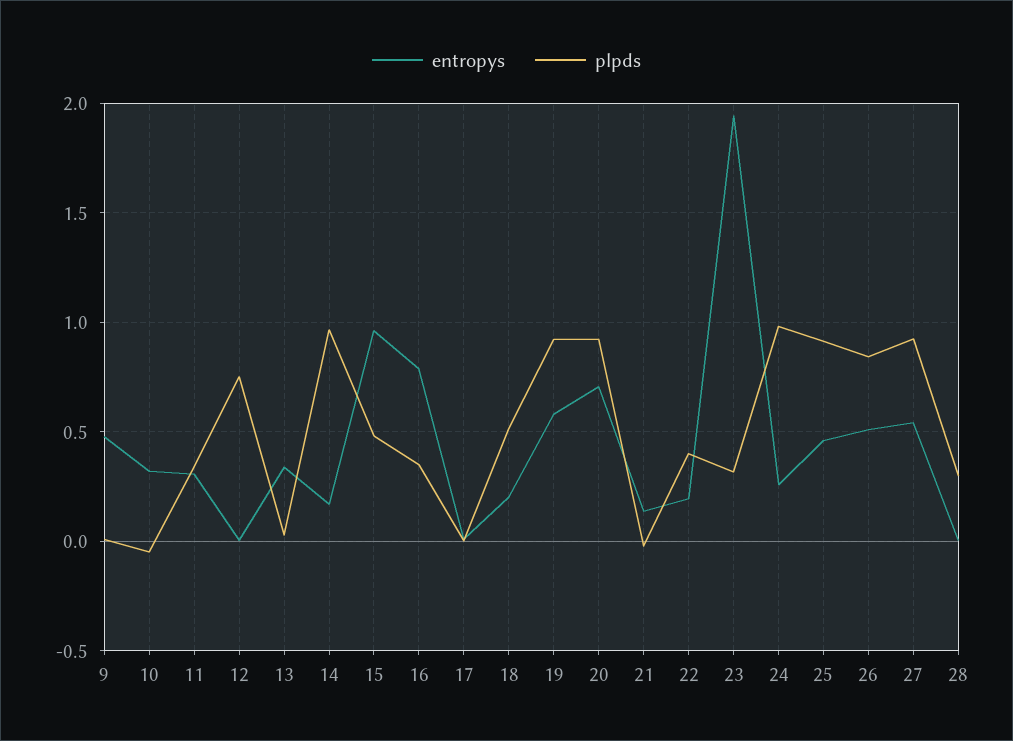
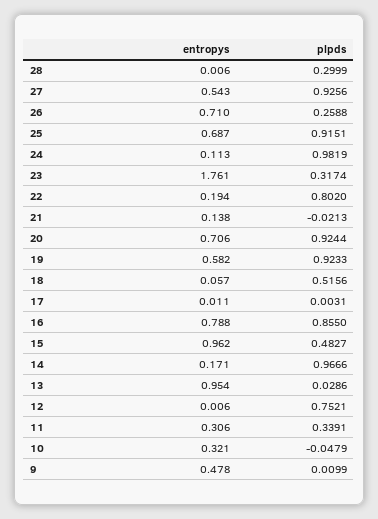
  {
    "entropys": {
      "9": 0.478,
      "10": 0.321,
      "11": 0.306,
      "12": 0.006,
-     "13": 0.35,
+     "13": 0.954,
      "14": 0.171,
      "15": 0.962,
      "16": 0.788,
      "17": 0.011,
-     "18": 0.2,
+     "18": 0.057,
      "19": 0.582,
      "20": 0.706,
      "21": 0.138,
      "22": 0.194,
-     "23": 1.95,
+     "23": 1.761,
-     "24": 0.25,
+     "24": 0.113,
-     "25": 0.45,
+     "25": 0.687,
-     "26": 0.5,
+     "26": 0.71,
      "27": 0.543,
      "28": 0.006
    },
    "plpds": {
      "9": 0.0099,
      "10": -0.0479,
      "11": 0.3391,
      "12": 0.7521,
      "13": 0.0286,
      "14": 0.9666,
      "15": 0.4827,
-     "16": 0.35,
+     "16": 0.855,
      "17": 0.0031,
      "18": 0.5156,
      "19": 0.9233,
      "20": 0.9244,
      "21": -0.0213,
-     "22": 0.4,
+     "22": 0.802,
      "23": 0.3174,
      "24": 0.9819,
      "25": 0.9151,
-     "26": 0.85,
+     "26": 0.2588,
      "27": 0.9256,
      "28": 0.2999
    }
  }

